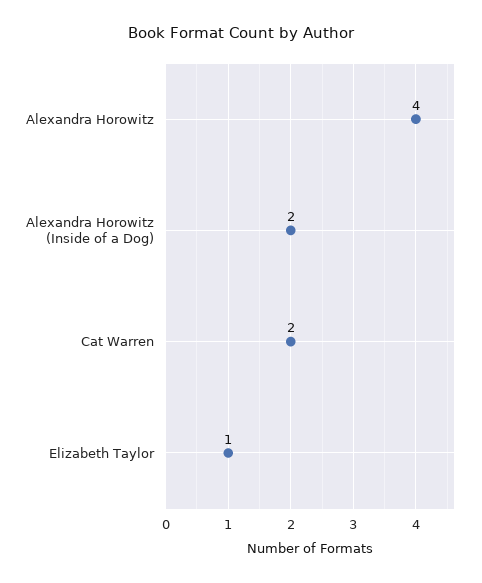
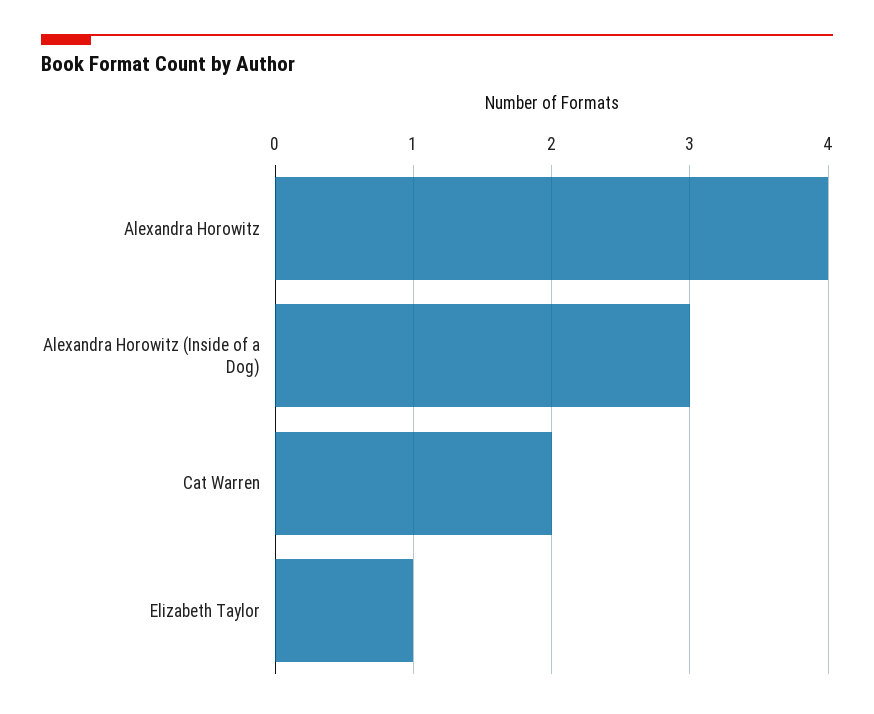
  {
    "Alexandra Horowitz": 4,
-   "Alexandra Horowitz (Inside of a Dog)": 2,
+   "Alexandra Horowitz (Inside of a Dog)": 3,
    "Cat Warren": 2,
    "Elizabeth Taylor": 1
  }

